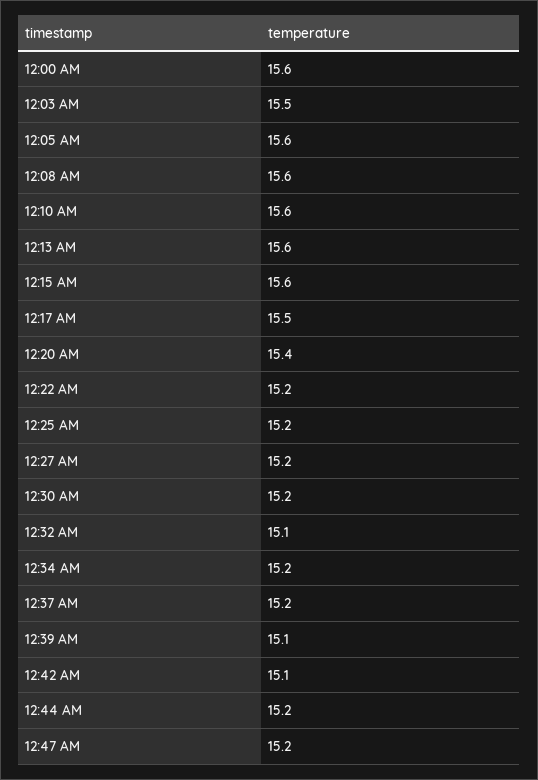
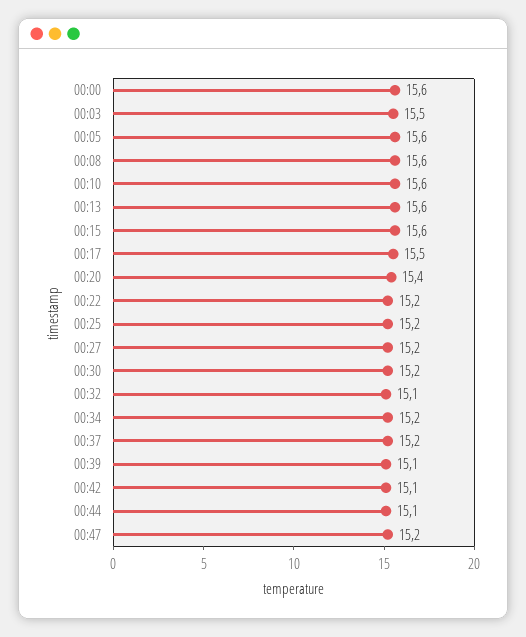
  {
    "12:00 AM": 15.6,
    "12:03 AM": 15.5,
    "12:05 AM": 15.6,
    "12:08 AM": 15.6,
    "12:10 AM": 15.6,
    "12:13 AM": 15.6,
    "12:15 AM": 15.6,
    "12:17 AM": 15.5,
    "12:20 AM": 15.4,
    "12:22 AM": 15.2,
    "12:25 AM": 15.2,
    "12:27 AM": 15.2,
    "12:30 AM": 15.2,
    "12:32 AM": 15.1,
    "12:34 AM": 15.2,
    "12:37 AM": 15.2,
    "12:39 AM": 15.1,
    "12:42 AM": 15.1,
-   "12:44 AM": 15.2,
+   "12:44 AM": 15.1,
    "12:47 AM": 15.2
  }

